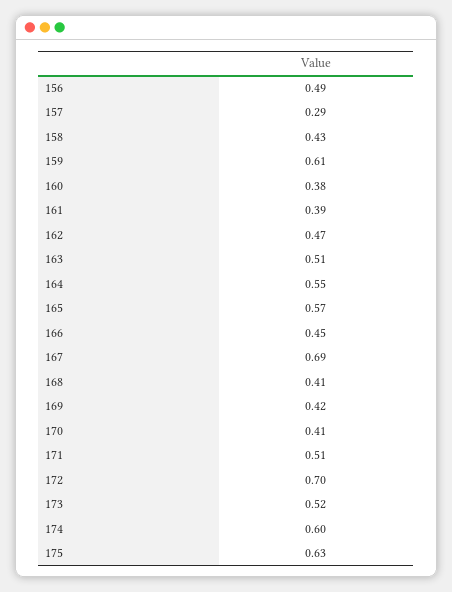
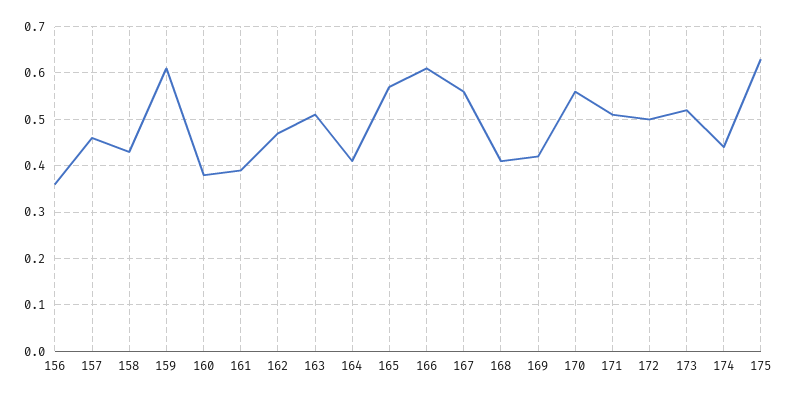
  {
-   "156": 0.49,
+   "156": 0.35,
-   "157": 0.29,
+   "157": 0.45,
    "158": 0.43,
    "159": 0.61,
    "160": 0.38,
    "161": 0.39,
    "162": 0.47,
    "163": 0.51,
-   "164": 0.55,
+   "164": 0.4,
    "165": 0.57,
-   "166": 0.45,
+   "166": 0.6,
-   "167": 0.69,
+   "167": 0.55,
    "168": 0.41,
    "169": 0.42,
-   "170": 0.41,
+   "170": 0.55,
    "171": 0.51,
-   "172": 0.7,
+   "172": 0.5,
    "173": 0.52,
-   "174": 0.6,
+   "174": 0.45,
    "175": 0.63
  }

